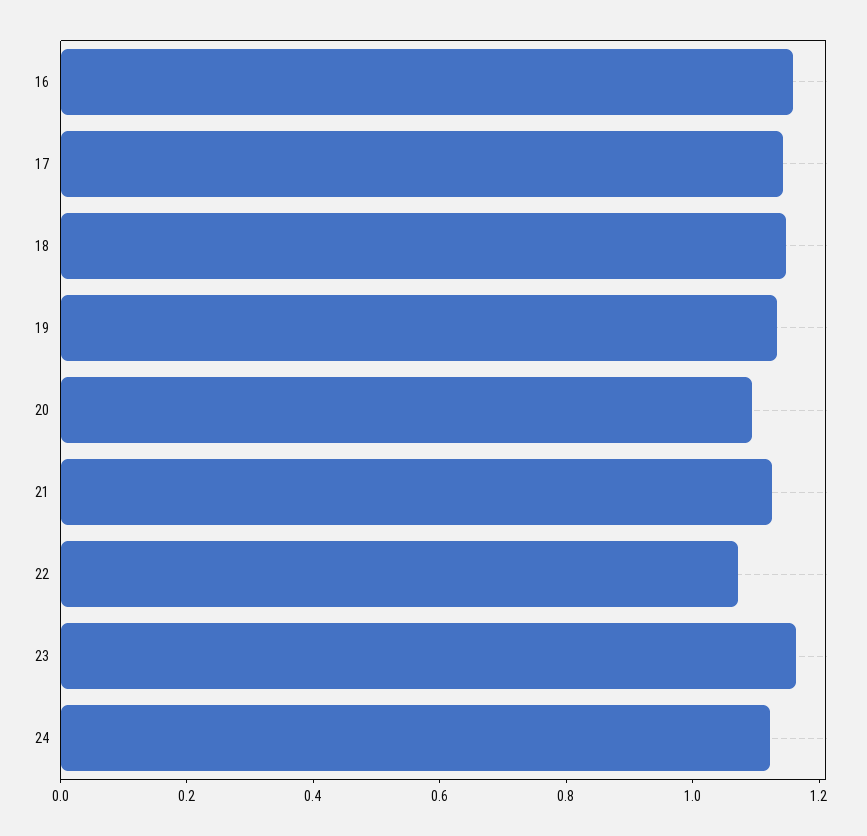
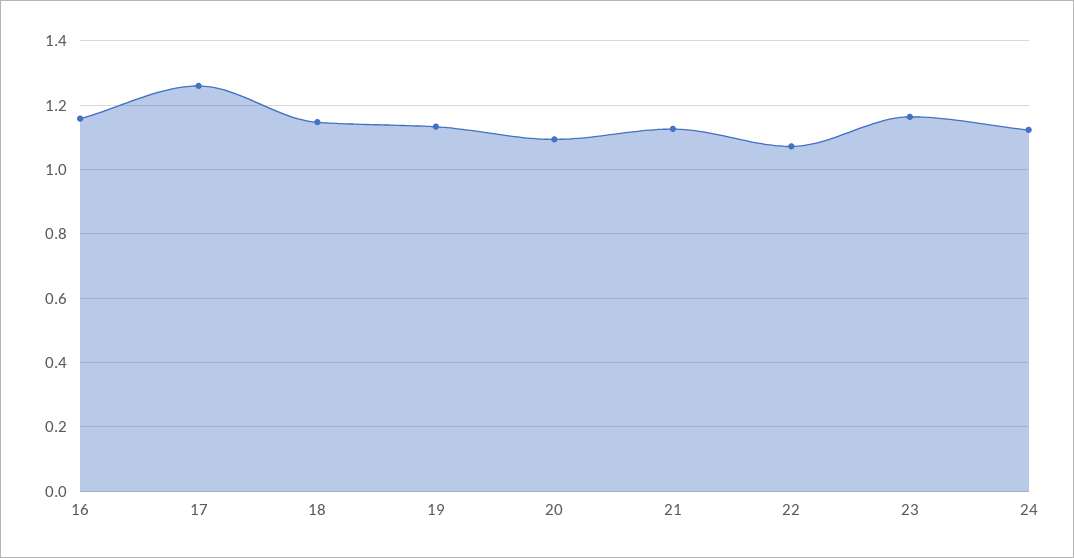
  {
    "16": 1.16,
-   "17": 1.15,
+   "17": 1.26,
    "18": 1.14,
    "19": 1.14,
    "20": 1.1,
    "21": 1.12,
    "22": 1.08,
    "23": 1.16,
    "24": 1.12
  }

